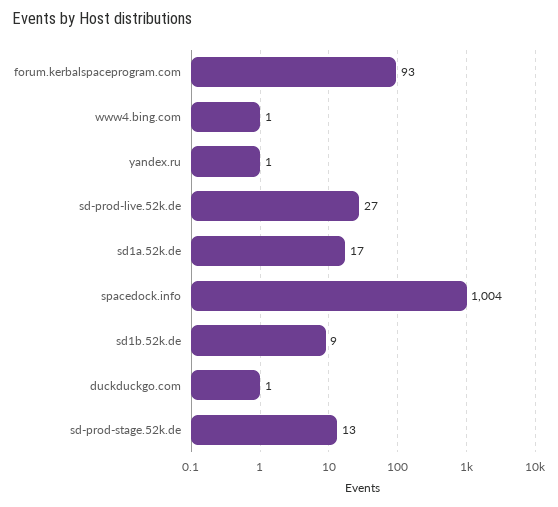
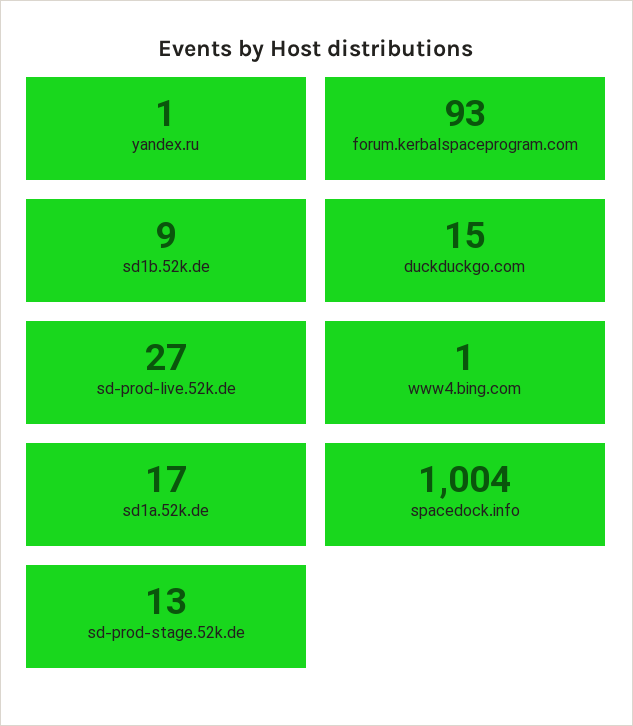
  {
    "forum.kerbalspaceprogram.com": 93,
    "www4.bing.com": 1,
    "yandex.ru": 1,
    "sd-prod-live.52k.de": 27,
    "sd1a.52k.de": 17,
    "spacedock.info": 1004,
    "sd1b.52k.de": 9,
-   "duckduckgo.com": 1,
+   "duckduckgo.com": 15,
    "sd-prod-stage.52k.de": 13
  }

